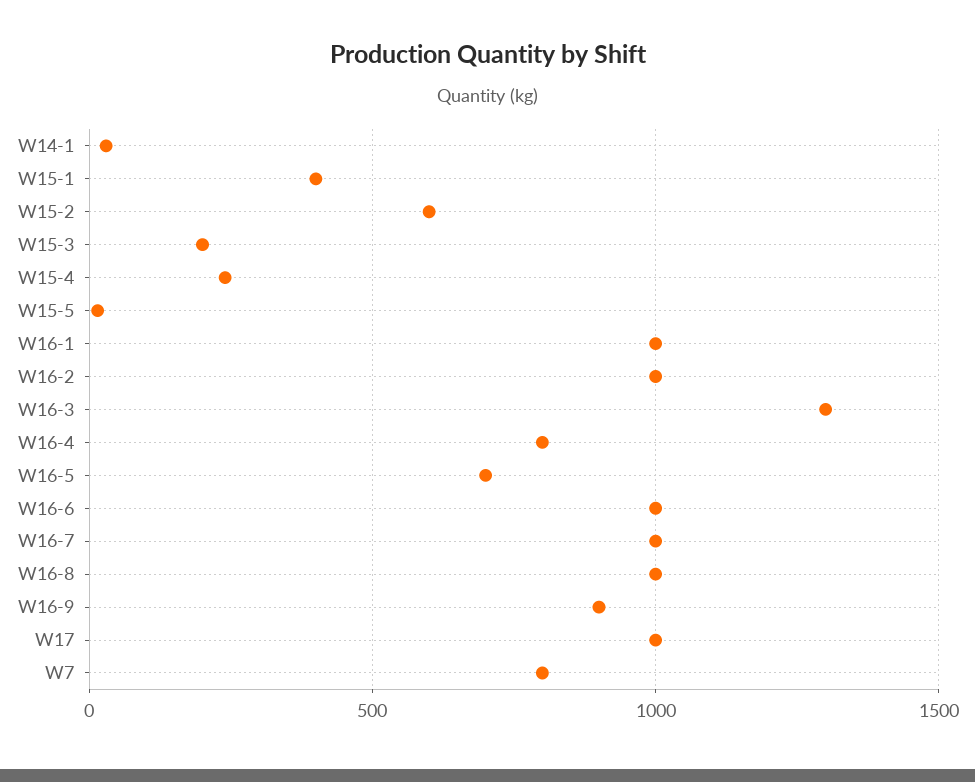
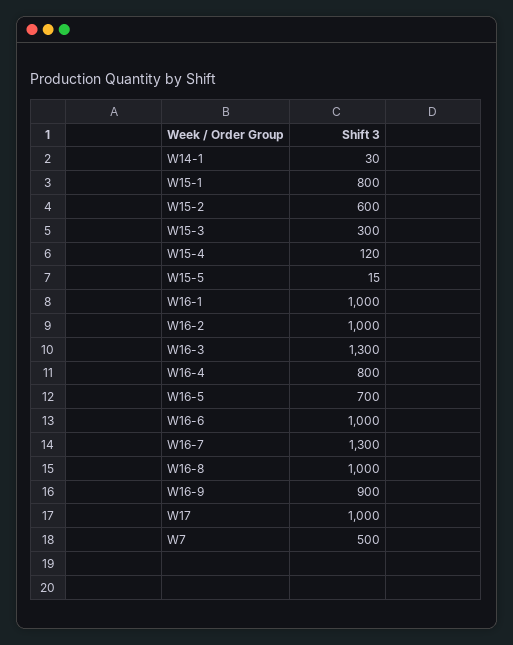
  {
    "W14-1": 30,
-   "W15-1": 400,
+   "W15-1": 800,
    "W15-2": 600,
-   "W15-3": 200,
+   "W15-3": 300,
-   "W15-4": 250,
+   "W15-4": 120,
    "W15-5": 15,
    "W16-1": 1000,
    "W16-2": 1000,
    "W16-3": 1300,
    "W16-4": 800,
    "W16-5": 700,
    "W16-6": 1000,
-   "W16-7": 1000,
+   "W16-7": 1300,
    "W16-8": 1000,
    "W16-9": 900,
    "W17": 1000,
-   "W7": 800
+   "W7": 500
  }

